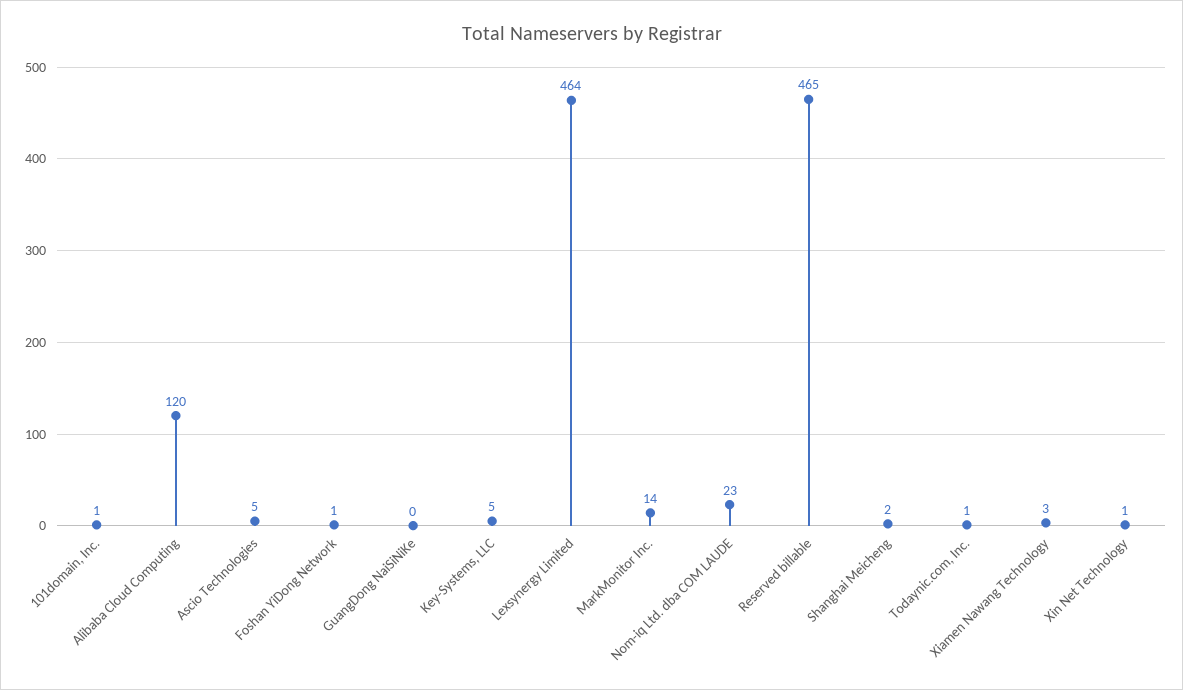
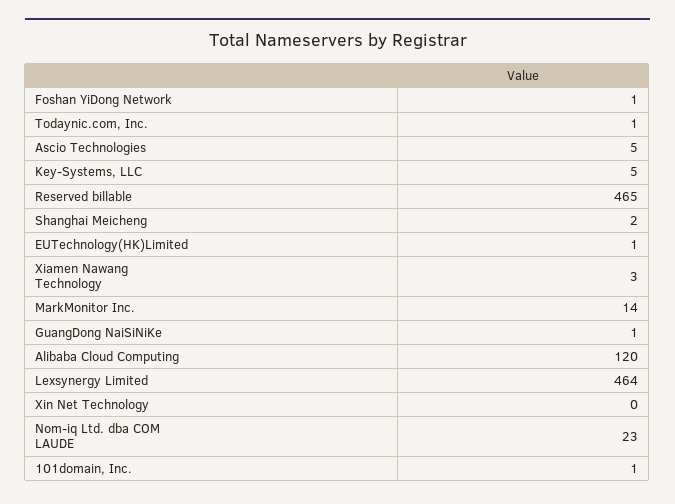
  {
    "101domain, Inc.": 1,
    "Alibaba Cloud Computing": 120,
    "Ascio Technologies": 5,
    "Foshan YiDong Network": 1,
-   "GuangDong NaiSiNiKe": 0,
+   "GuangDong NaiSiNiKe": 1,
    "Key-Systems, LLC": 5,
    "Lexsynergy Limited": 464,
    "MarkMonitor Inc.": 14,
    "Nom-iq Ltd. dba COM LAUDE": 23,
    "Reserved billable": 465,
    "Shanghai Meicheng": 2,
    "Todaynic.com, Inc.": 1,
    "Xiamen Nawang Technology": 3,
-   "Xin Net Technology": 1
+   "Xin Net Technology": 0,
+   "EUTechnology(HK)Limited": 1
  }

